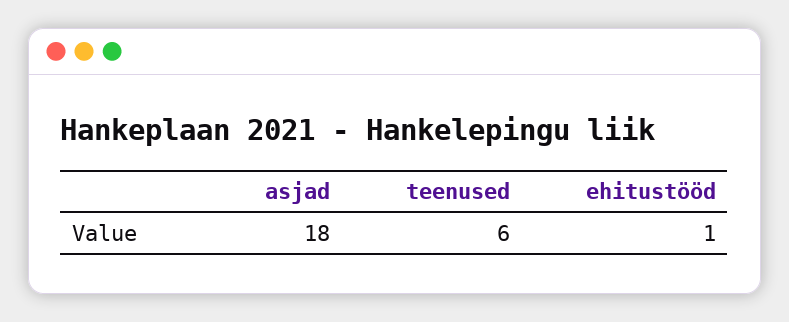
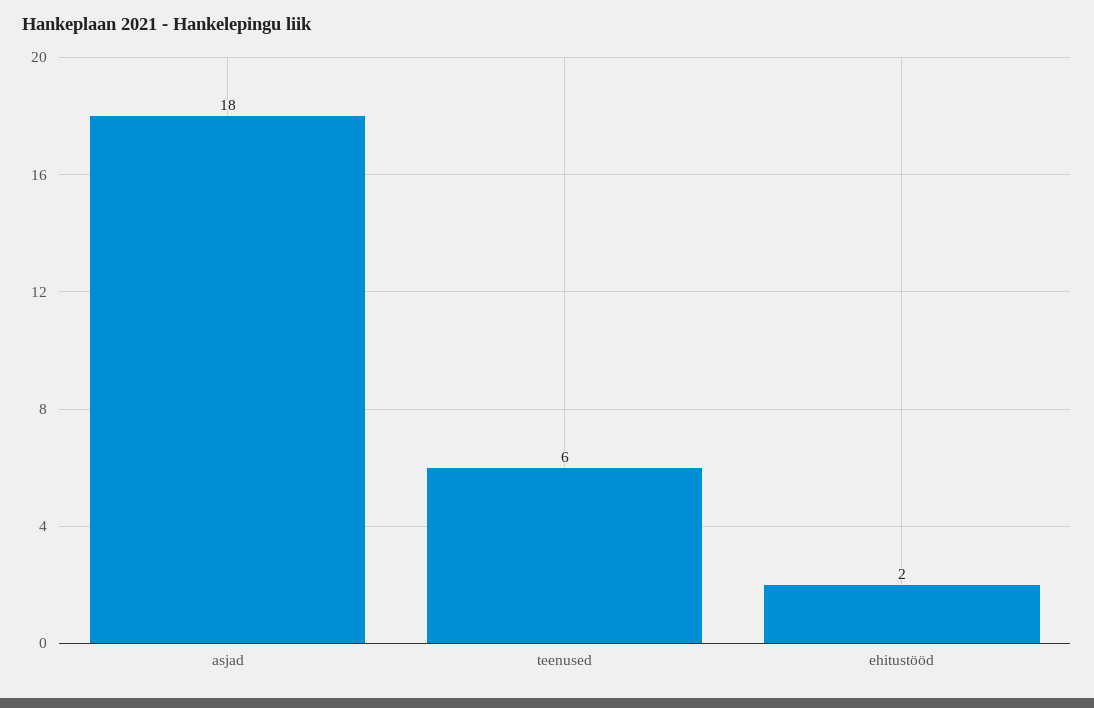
  {
    "asjad": 18,
    "teenused": 6,
-   "ehitustööd": 1
+   "ehitustööd": 2
  }

